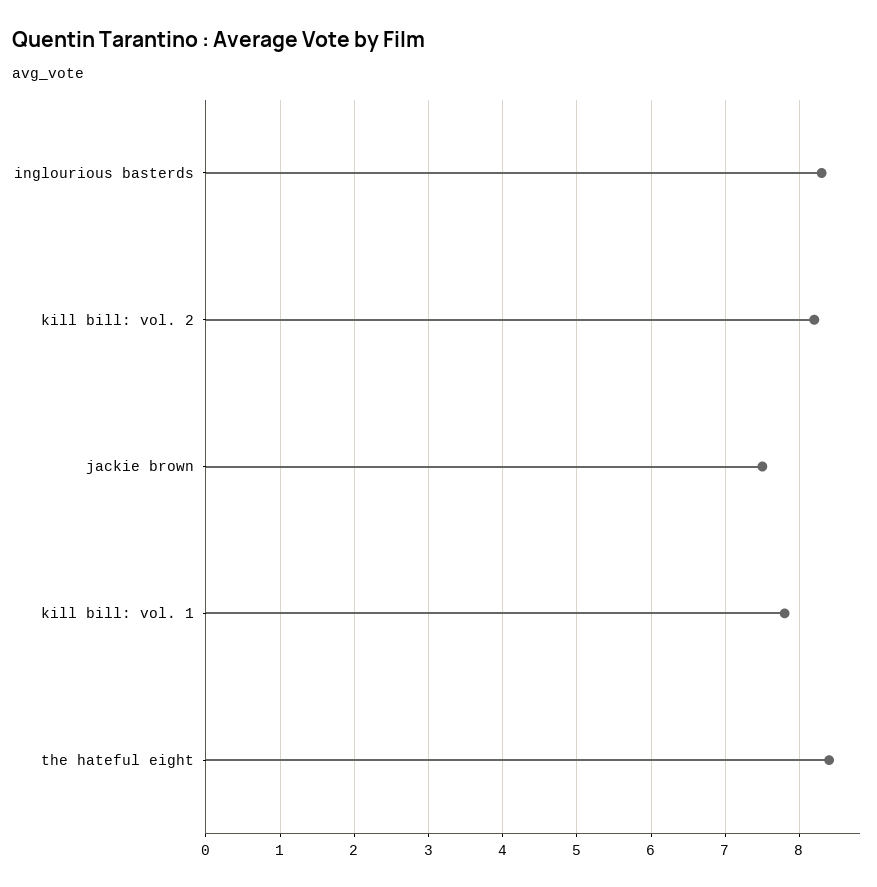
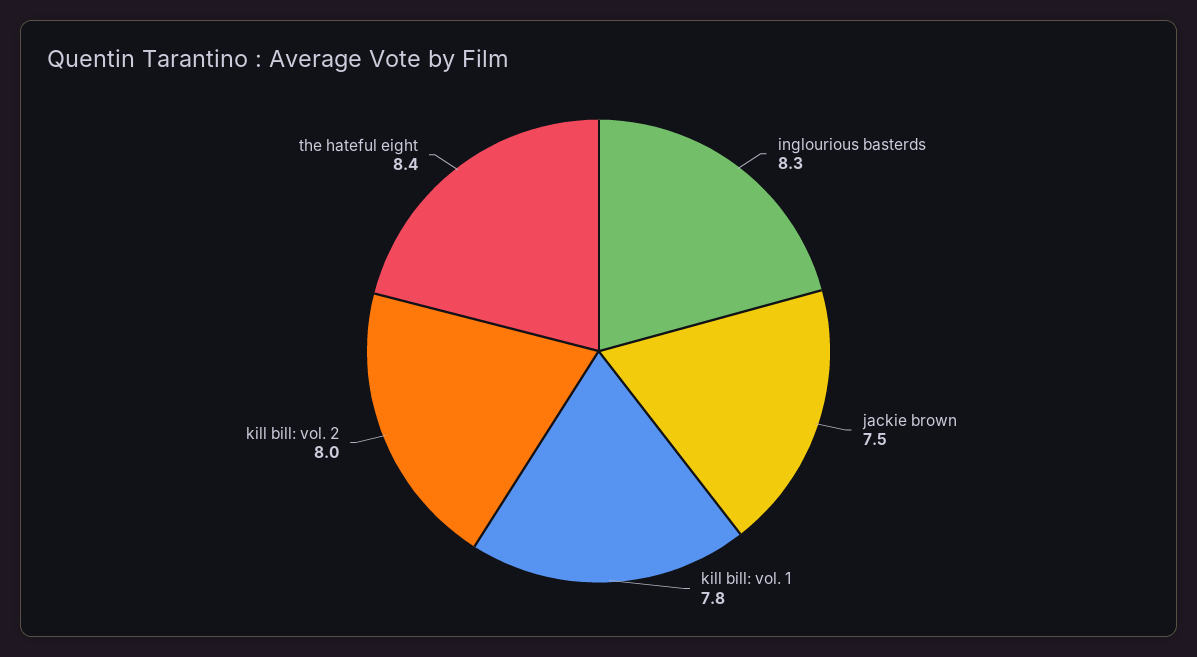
  {
    "inglourious basterds": 8.3,
-   "kill bill: vol. 2": 8.2,
+   "kill bill: vol. 2": 8,
    "jackie brown": 7.5,
    "kill bill: vol. 1": 7.8,
    "the hateful eight": 8.4
  }

